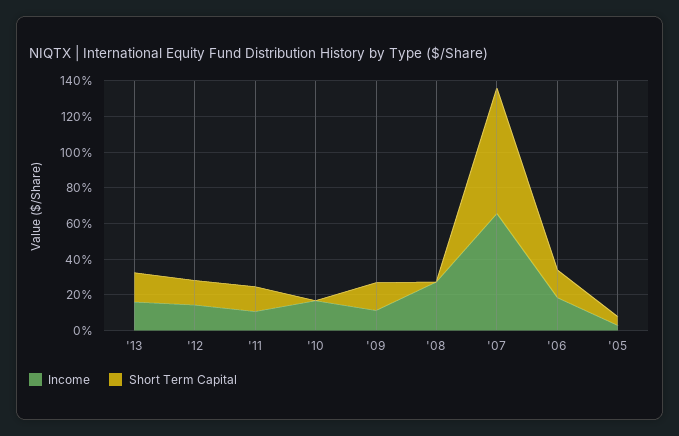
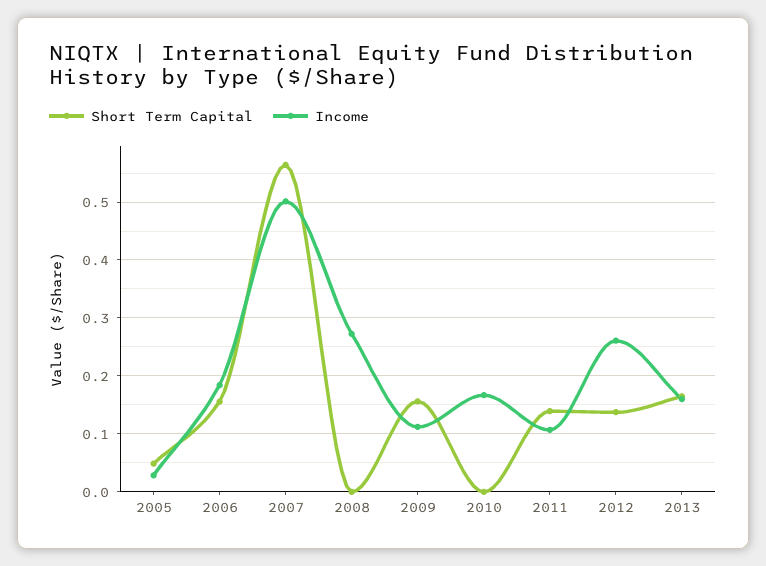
  {
    "Income": {
      "'13": 0.16,
-     "'12": 0.15,
+     "'12": 0.26,
      "'11": 0.1,
      "'10": 0.16,
      "'09": 0.12,
      "'08": 0.28,
-     "'07": 0.65,
+     "'07": 0.5,
      "'06": 0.18,
      "'05": 0.02
    },
    "Short Term Capital": {
      "'13": 0.16,
      "'12": 0.14,
      "'11": 0.14,
      "'10": 0,
      "'09": 0.16,
      "'08": 0,
-     "'07": 0.7,
+     "'07": 0.56,
      "'06": 0.16,
      "'05": 0.04
    }
  }

